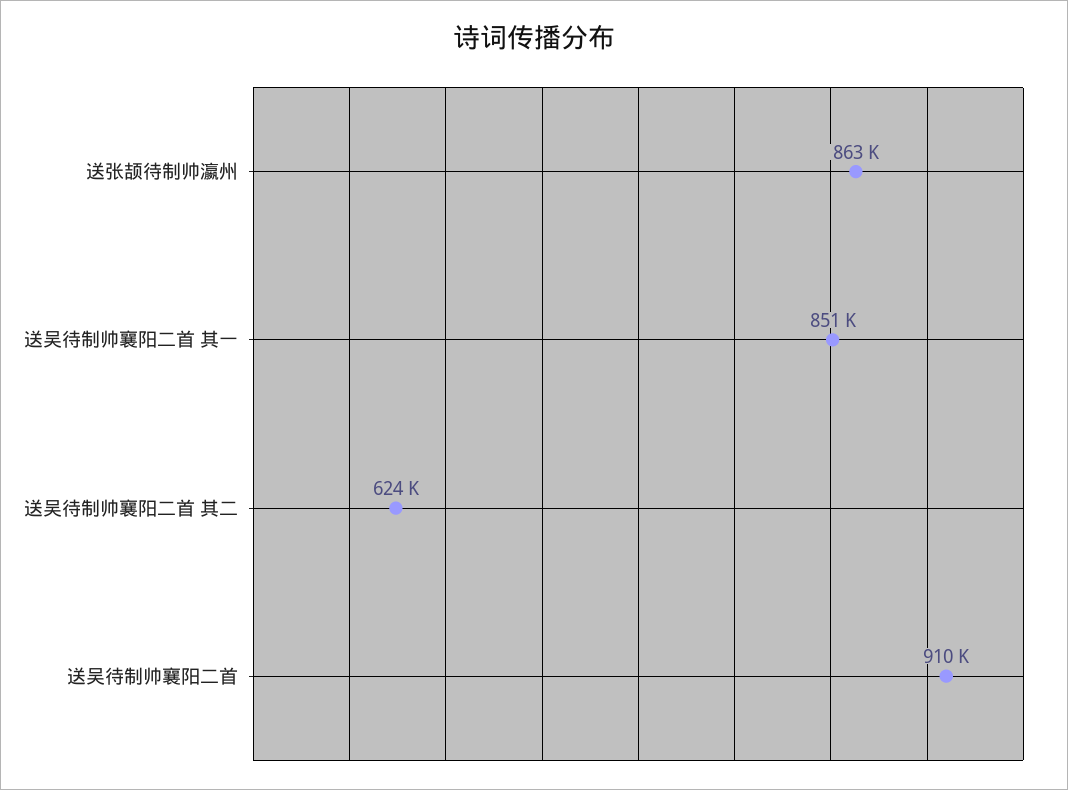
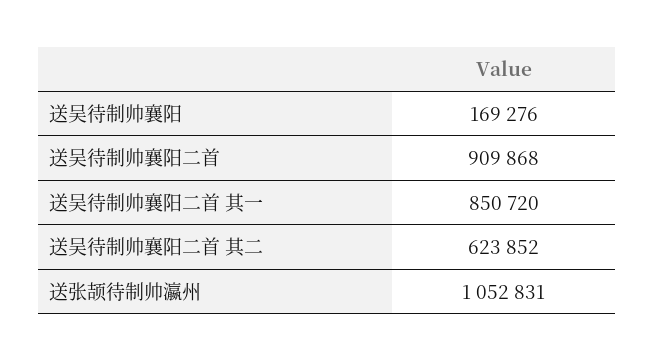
  {
-   "送张颉待制帅瀛州": 863000,
+   "送张颉待制帅瀛州": 1052831,
    "送吴待制帅襄阳二首 其一": 850720,
    "送吴待制帅襄阳二首 其二": 623852,
-   "送吴待制帅襄阳二首": 909868
+   "送吴待制帅襄阳二首": 909868,
+   "送吴待制帅襄阳": 169276
  }

